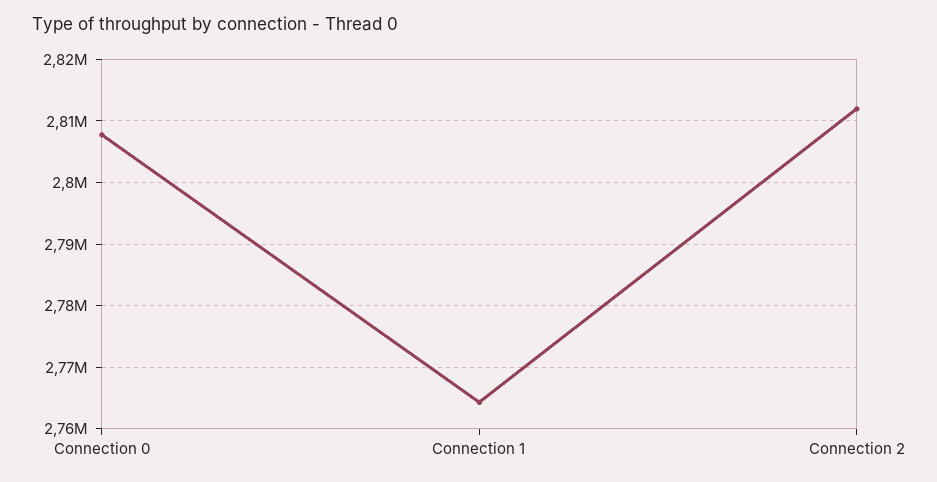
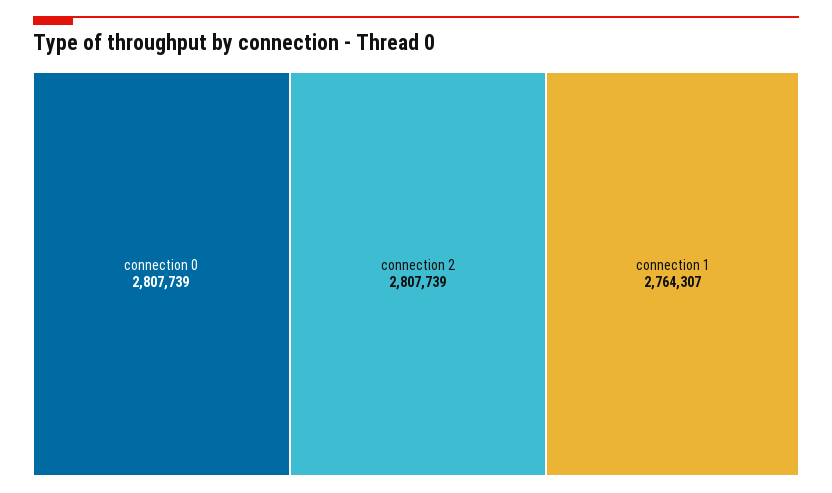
  {
    "Connection 0": 2807739,
    "Connection 1": 2764307,
-   "Connection 2": 2812000
+   "Connection 2": 2807739
  }

